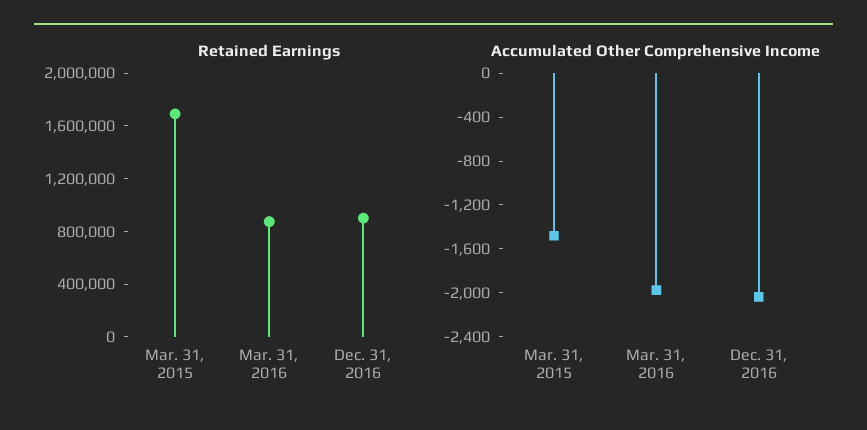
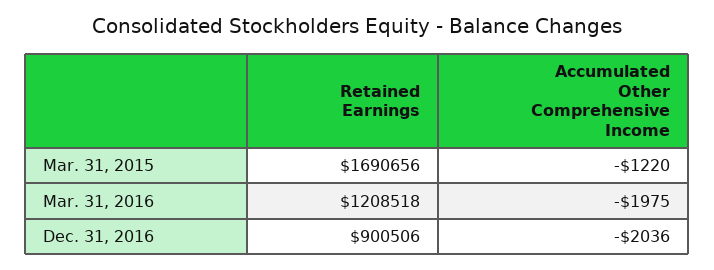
  {
    "Retained Earnings": {
      "Mar. 31, 2015": 1690656,
-     "Mar. 31, 2016": 900000,
+     "Mar. 31, 2016": 1208518,
      "Dec. 31, 2016": 900506
    },
    "Accumulated Other Comprehensive Income": {
-     "Mar. 31, 2015": -1500,
+     "Mar. 31, 2015": -1220,
      "Mar. 31, 2016": -1975,
      "Dec. 31, 2016": -2036
    }
  }

